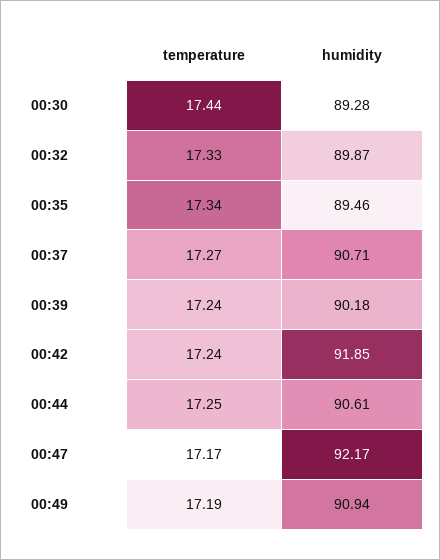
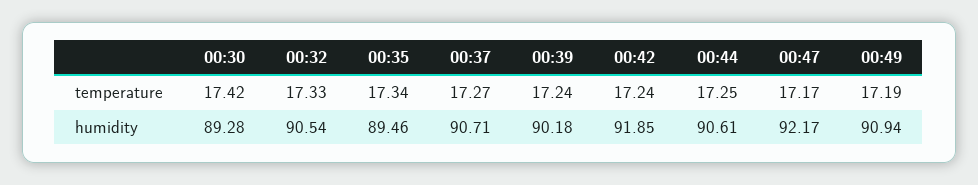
  {
    "temperature": {
-     "00:30": 17.44,
+     "00:30": 17.42,
      "00:32": 17.33,
      "00:35": 17.34,
      "00:37": 17.27,
      "00:39": 17.24,
      "00:42": 17.24,
      "00:44": 17.25,
      "00:47": 17.17,
      "00:49": 17.19
    },
    "humidity": {
      "00:30": 89.28,
-     "00:32": 89.87,
+     "00:32": 90.54,
      "00:35": 89.46,
      "00:37": 90.71,
      "00:39": 90.18,
      "00:42": 91.85,
      "00:44": 90.61,
      "00:47": 92.17,
      "00:49": 90.94
    }
  }

